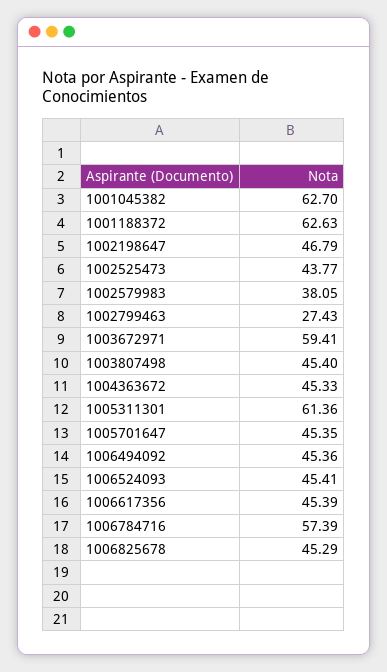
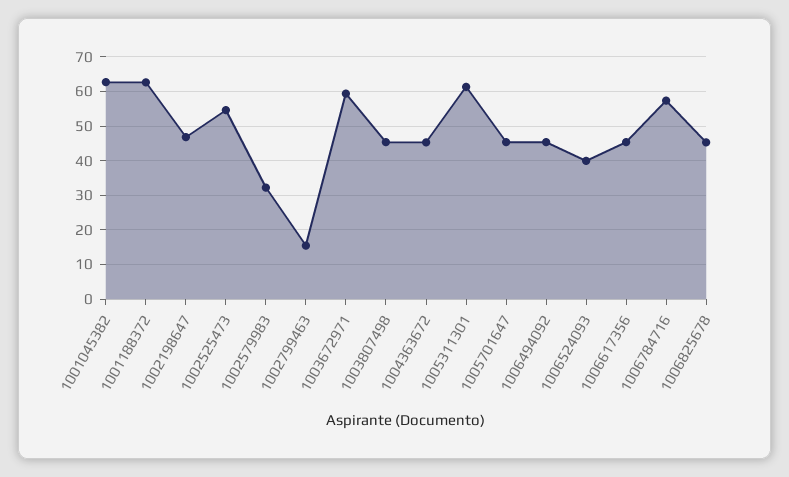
  {
    "1001045382": 62.7,
    "1001188372": 62.63,
    "1002198647": 46.79,
-   "1002525473": 43.77,
+   "1002525473": 54,
-   "1002579983": 38.05,
+   "1002579983": 32,
-   "1002799463": 27.43,
+   "1002799463": 16,
    "1003672971": 59.41,
    "1003807498": 45.4,
    "1004363672": 45.33,
    "1005311301": 61.36,
    "1005701647": 45.35,
    "1006494092": 45.36,
-   "1006524093": 45.41,
+   "1006524093": 40,
    "1006617356": 45.39,
    "1006784716": 57.39,
    "1006825678": 45.29
  }

